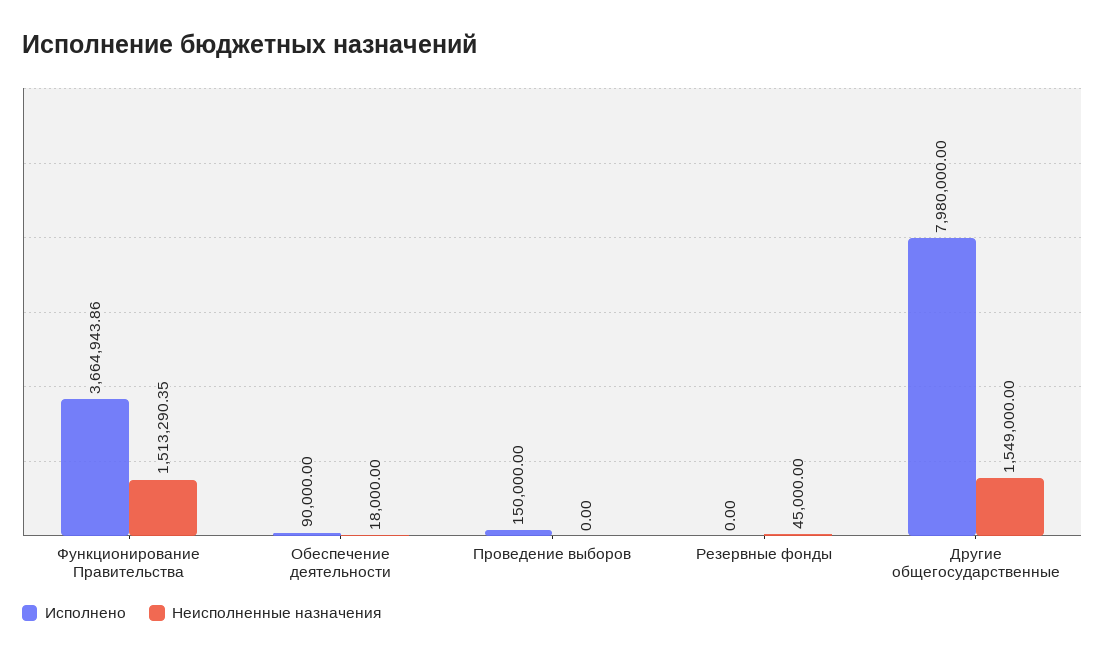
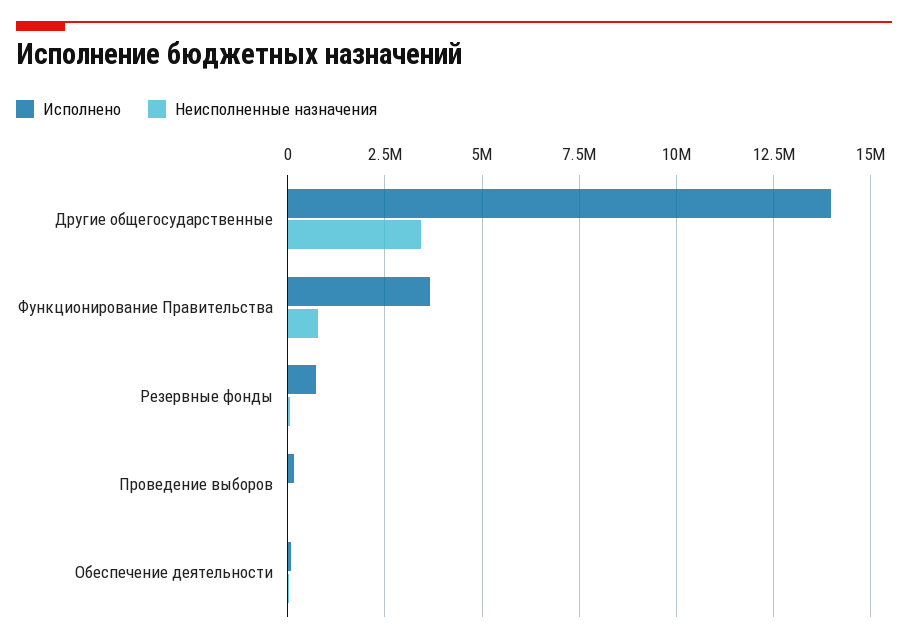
  {
    "Исполнено": {
      "Функционирование Правительства": 3664943.86,
      "Обеспечение деятельности": 90000,
      "Проведение выборов": 150000,
-     "Резервные фонды": 0,
+     "Резервные фонды": 750000,
-     "Другие общегосударственные": 7980000
+     "Другие общегосударственные": 14000000
    },
    "Неисполненные назначения": {
-     "Функционирование Правительства": 1513290.35,
+     "Функционирование Правительства": 750000,
      "Обеспечение деятельности": 18000,
      "Проведение выборов": 0,
      "Резервные фонды": 45000,
-     "Другие общегосударственные": 1549000
+     "Другие общегосударственные": 3500000
    }
  }

